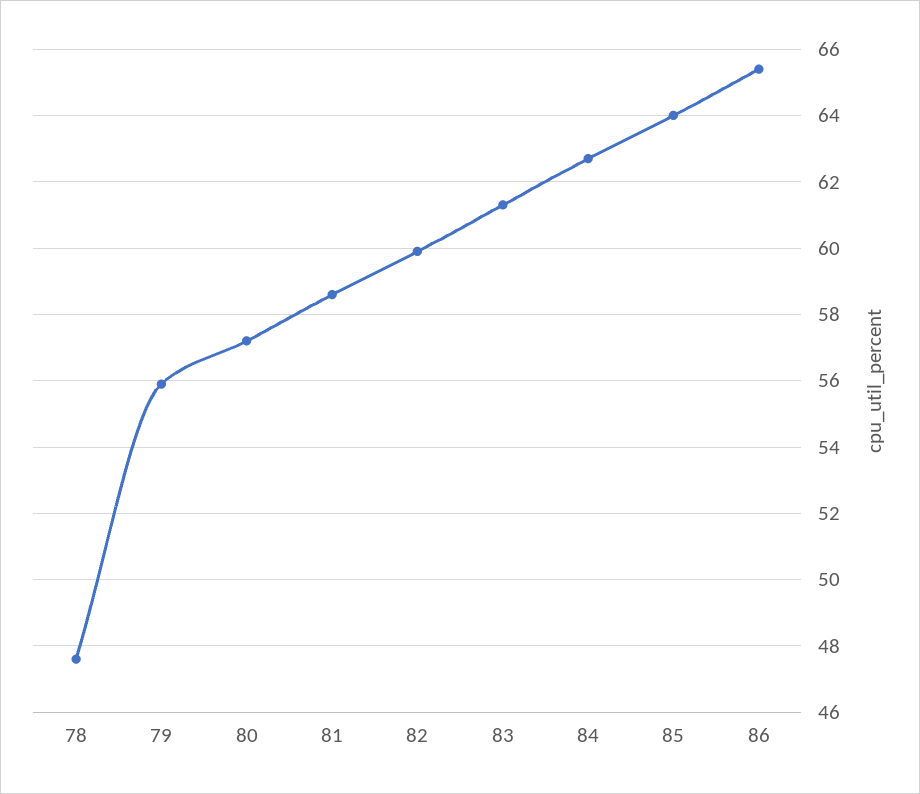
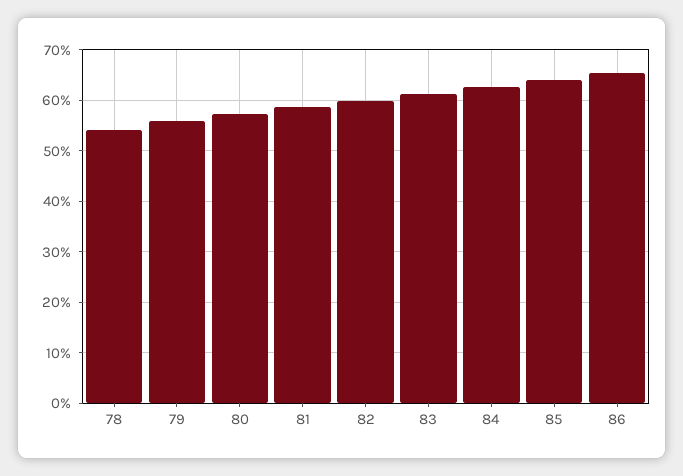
  {
-   "78": 47.5,
+   "78": 54,
    "79": 56,
    "80": 57,
    "81": 58.5,
    "82": 60,
    "83": 61.5,
    "84": 62.5,
    "85": 64,
    "86": 65.5
  }

